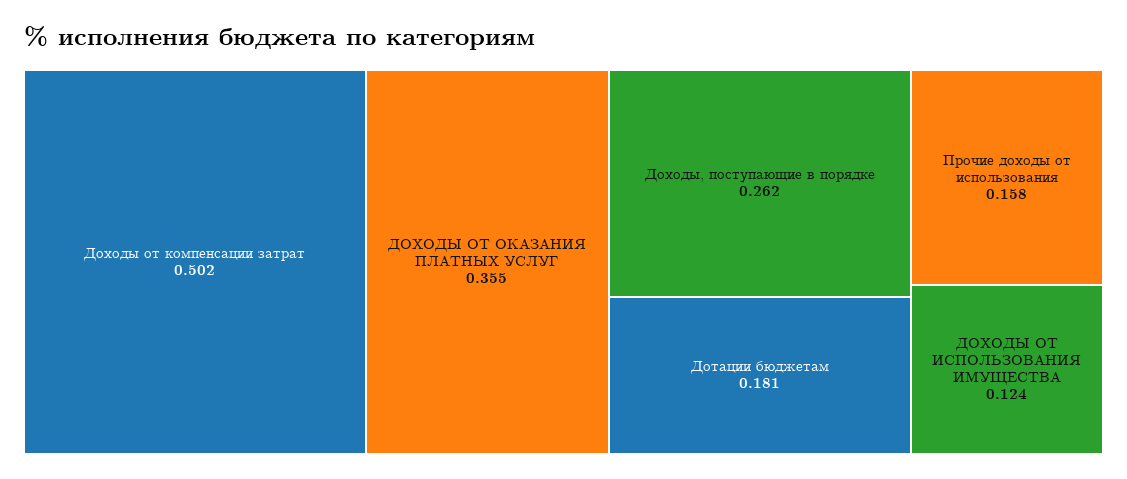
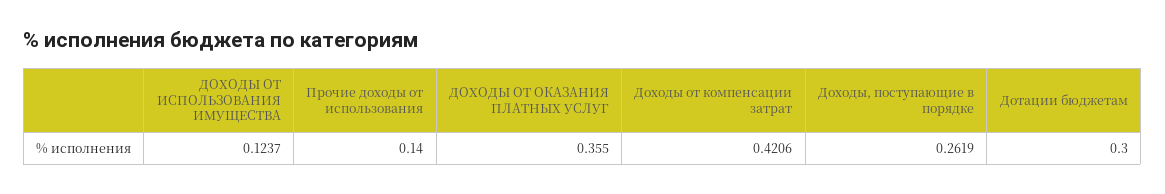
  {
-   "Доходы от компенсации затрат": 0.502,
+   "Доходы от компенсации затрат": 0.4206,
    "ДОХОДЫ ОТ ОКАЗАНИЯ ПЛАТНЫХ УСЛУГ": 0.355,
    "Доходы, поступающие в порядке": 0.2619,
-   "Дотации бюджетам": 0.181,
+   "Дотации бюджетам": 0.3,
-   "Прочие доходы от использования": 0.158,
+   "Прочие доходы от использования": 0.14,
    "ДОХОДЫ ОТ ИСПОЛЬЗОВАНИЯ ИМУЩЕСТВА": 0.1237
  }

